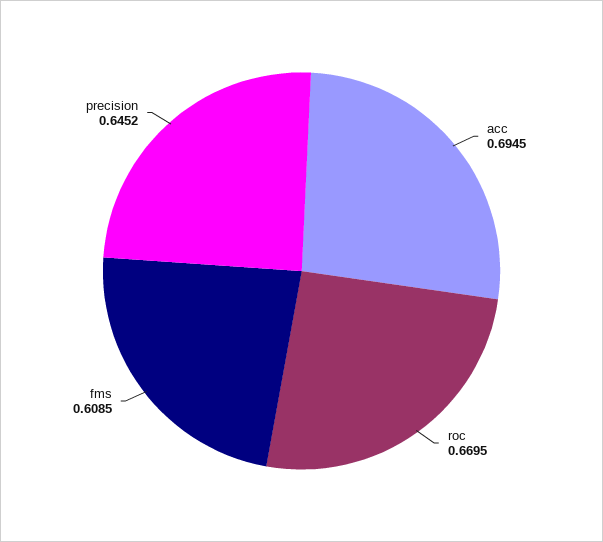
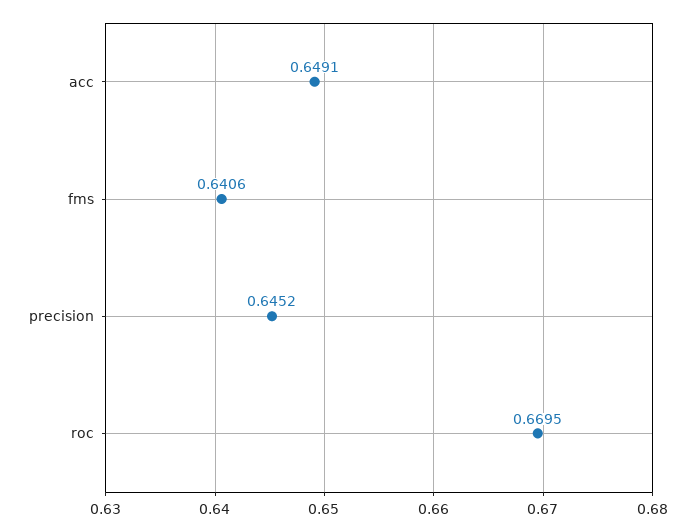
  {
-   "acc": 0.6945,
+   "acc": 0.6491,
    "roc": 0.6695,
-   "fms": 0.6085,
+   "fms": 0.6406,
    "precision": 0.6452
  }

